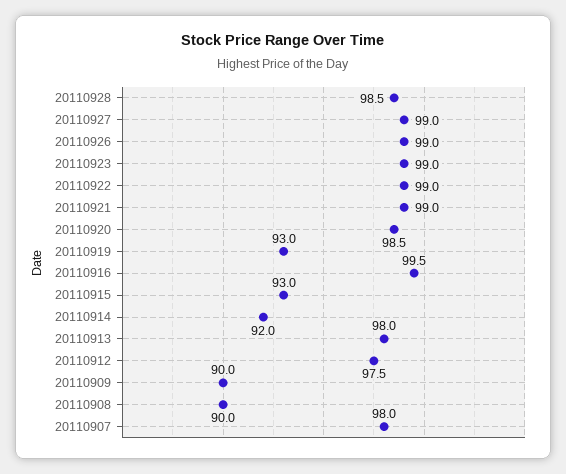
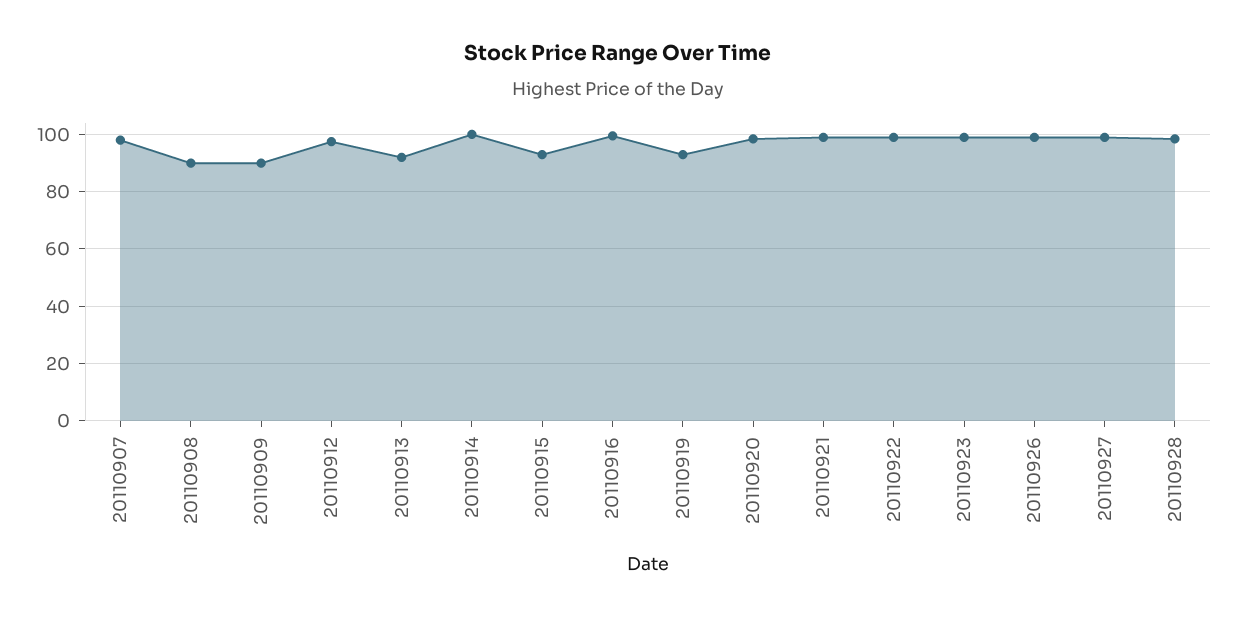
  {
    "20110928": 98.5,
    "20110927": 99,
    "20110926": 99,
    "20110923": 99,
    "20110922": 99,
    "20110921": 99,
    "20110920": 98.5,
    "20110919": 93,
    "20110916": 99.5,
    "20110915": 93,
-   "20110914": 92,
+   "20110914": 100,
-   "20110913": 98,
+   "20110913": 92.5,
    "20110912": 97.5,
    "20110909": 90,
    "20110908": 90,
    "20110907": 98
  }

